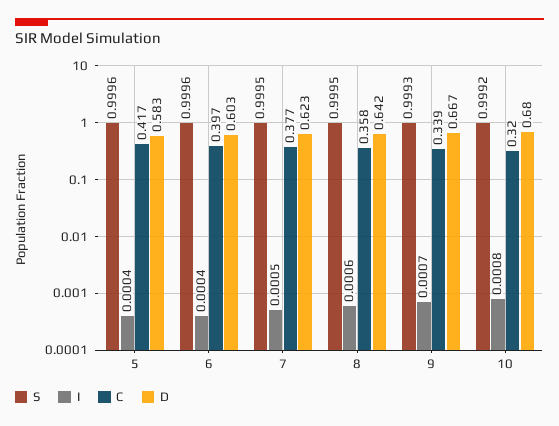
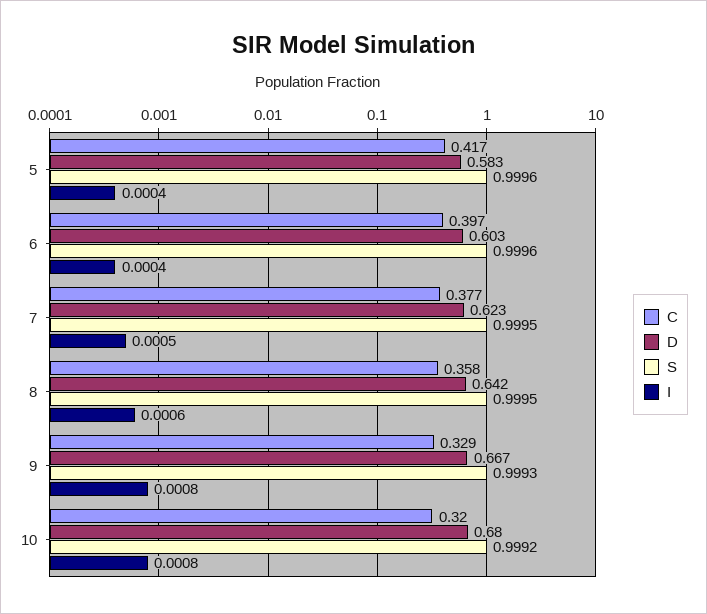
  {
    "S": {
      "5": 0.9996,
      "6": 0.9996,
      "7": 0.9995,
      "8": 0.9995,
      "9": 0.9993,
      "10": 0.9992
    },
    "I": {
      "5": 0.0004,
      "6": 0.0004,
      "7": 0.0005,
      "8": 0.0006,
-     "9": 0.0007,
+     "9": 0.0008,
      "10": 0.0008
    },
    "C": {
      "5": 0.417,
      "6": 0.397,
      "7": 0.377,
      "8": 0.358,
-     "9": 0.339,
+     "9": 0.329,
      "10": 0.32
    },
    "D": {
      "5": 0.583,
      "6": 0.603,
      "7": 0.623,
      "8": 0.642,
      "9": 0.667,
      "10": 0.68
    }
  }

